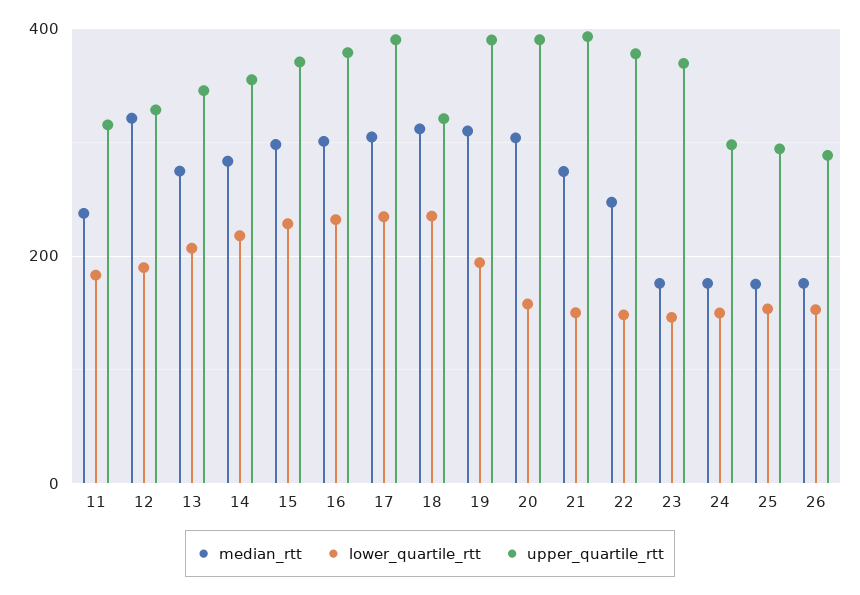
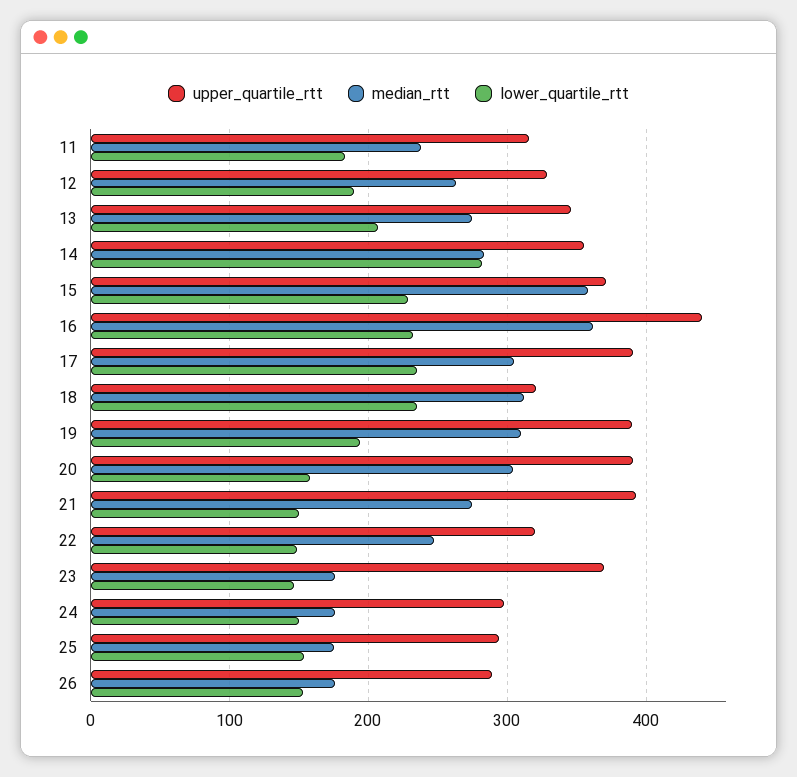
  {
    "median_rtt": {
      "11": 240,
-     "12": 320,
+     "12": 260,
      "13": 270,
      "14": 280,
-     "15": 300,
+     "15": 360,
-     "16": 300,
+     "16": 360,
      "17": 300,
      "18": 310,
      "19": 310,
      "20": 300,
      "21": 270,
      "22": 250,
      "23": 180,
      "24": 180,
      "25": 180,
      "26": 180
    },
    "lower_quartile_rtt": {
      "11": 180,
      "12": 190,
      "13": 210,
-     "14": 220,
+     "14": 280,
      "15": 230,
      "16": 230,
      "17": 230,
      "18": 240,
      "19": 190,
      "20": 160,
      "21": 150,
      "22": 150,
      "23": 150,
      "24": 150,
      "25": 150,
      "26": 150
    },
    "upper_quartile_rtt": {
      "11": 320,
      "12": 330,
      "13": 350,
      "14": 360,
      "15": 370,
-     "16": 380,
+     "16": 440,
      "17": 390,
      "18": 320,
      "19": 390,
      "20": 390,
      "21": 390,
-     "22": 380,
+     "22": 320,
      "23": 370,
      "24": 300,
      "25": 290,
      "26": 290
    }
  }

